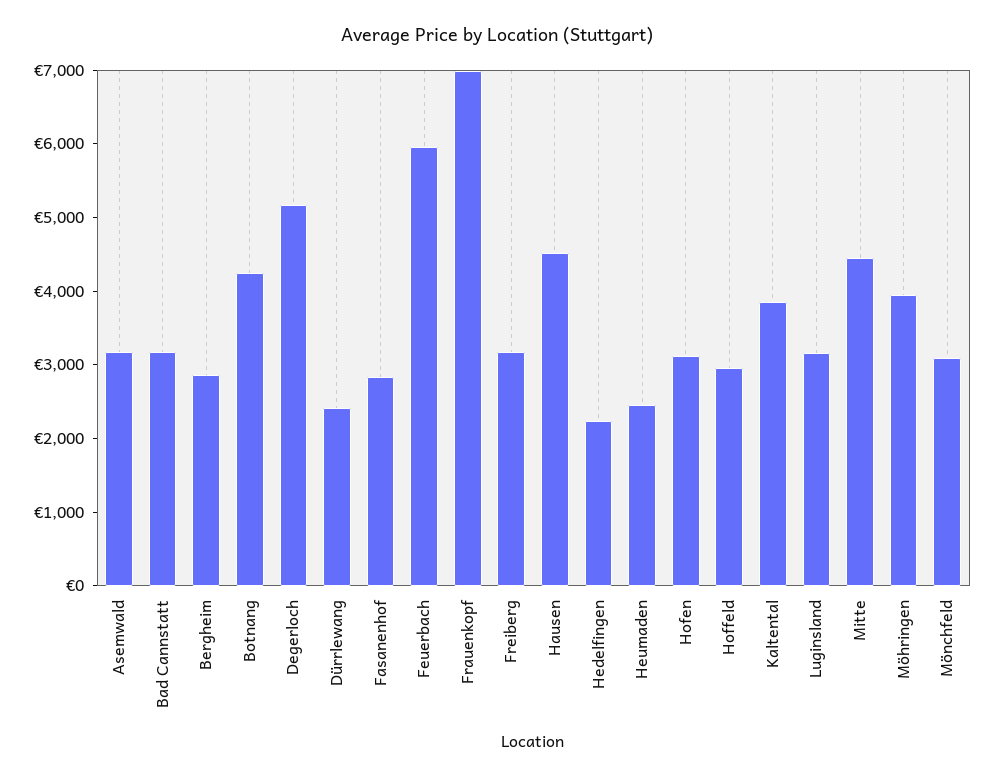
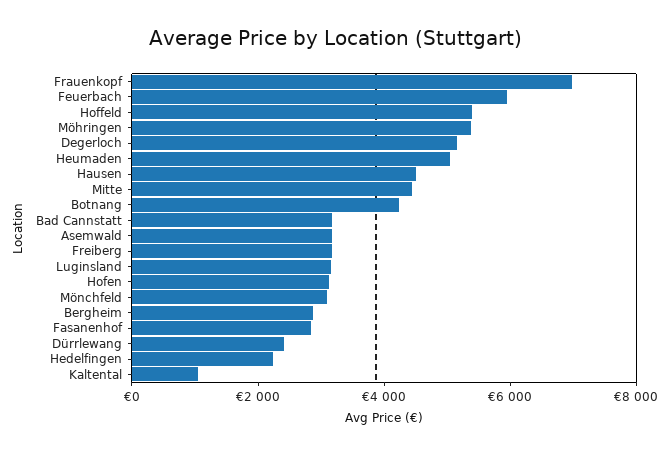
  {
    "Asemwald": 3200,
    "Bad Cannstatt": 3200,
    "Bergheim": 2800,
    "Botnang": 4200,
    "Degerloch": 5200,
    "Dürrlewang": 2400,
    "Fasanenhof": 2800,
    "Feuerbach": 6000,
    "Frauenkopf": 7000,
    "Freiberg": 3200,
    "Hausen": 4600,
    "Hedelfingen": 2200,
-   "Heumaden": 2400,
+   "Heumaden": 5000,
    "Hofen": 3200,
-   "Hoffeld": 3000,
+   "Hoffeld": 5500,
-   "Kaltental": 3800,
+   "Kaltental": 1000,
    "Luginsland": 3200,
    "Mitte": 4400,
-   "Möhringen": 4000,
+   "Möhringen": 5500,
    "Mönchfeld": 3000
  }

